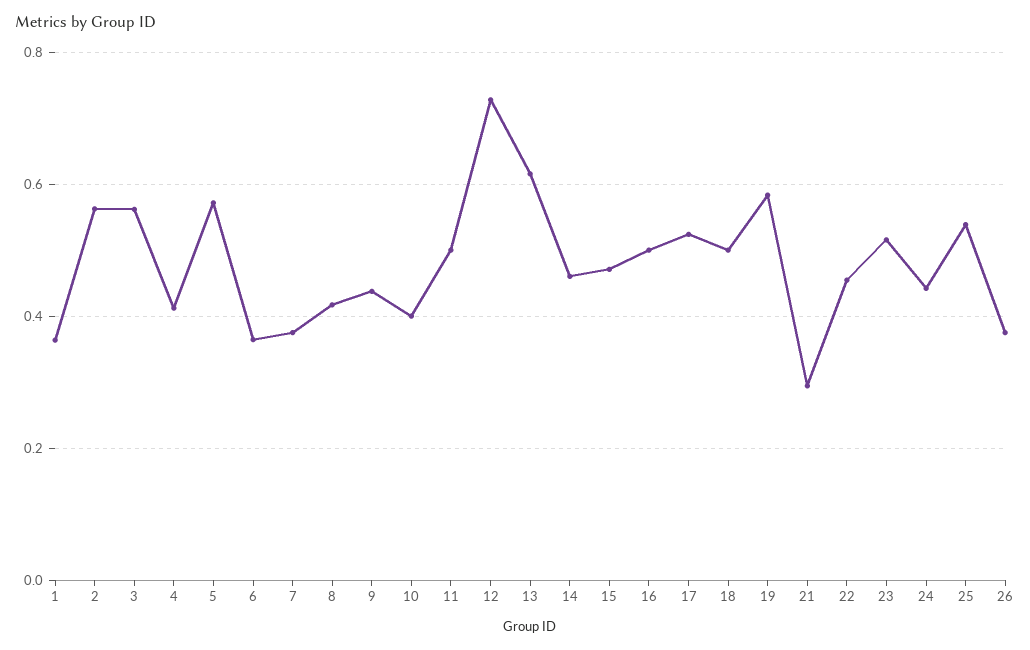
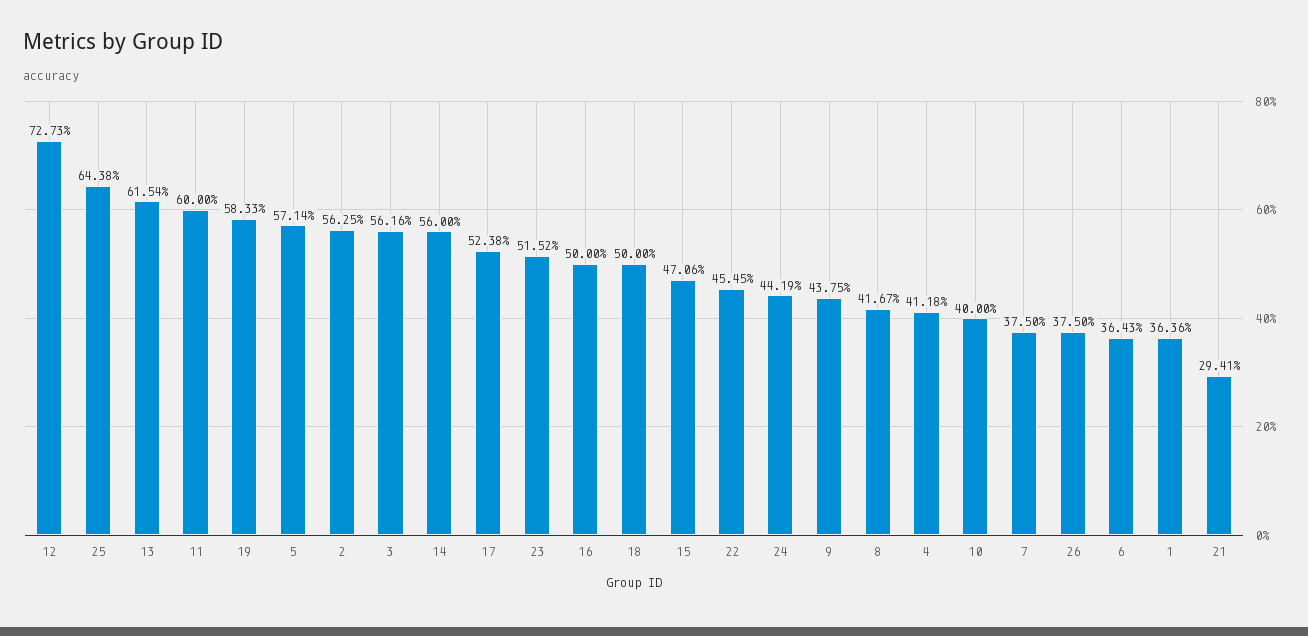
  {
    "1": 0.3636,
    "2": 0.5625,
    "3": 0.5616,
    "4": 0.4118,
    "5": 0.5714,
    "6": 0.3643,
    "7": 0.375,
    "8": 0.4167,
    "9": 0.4375,
    "10": 0.4,
-   "11": 0.5,
+   "11": 0.6,
    "12": 0.7273,
    "13": 0.6154,
-   "14": 0.46,
+   "14": 0.56,
    "15": 0.4706,
    "16": 0.5,
    "17": 0.5238,
    "18": 0.5,
    "19": 0.5833,
    "21": 0.2941,
    "22": 0.4545,
    "23": 0.5152,
    "24": 0.4419,
-   "25": 0.54,
+   "25": 0.6438,
    "26": 0.375
  }

